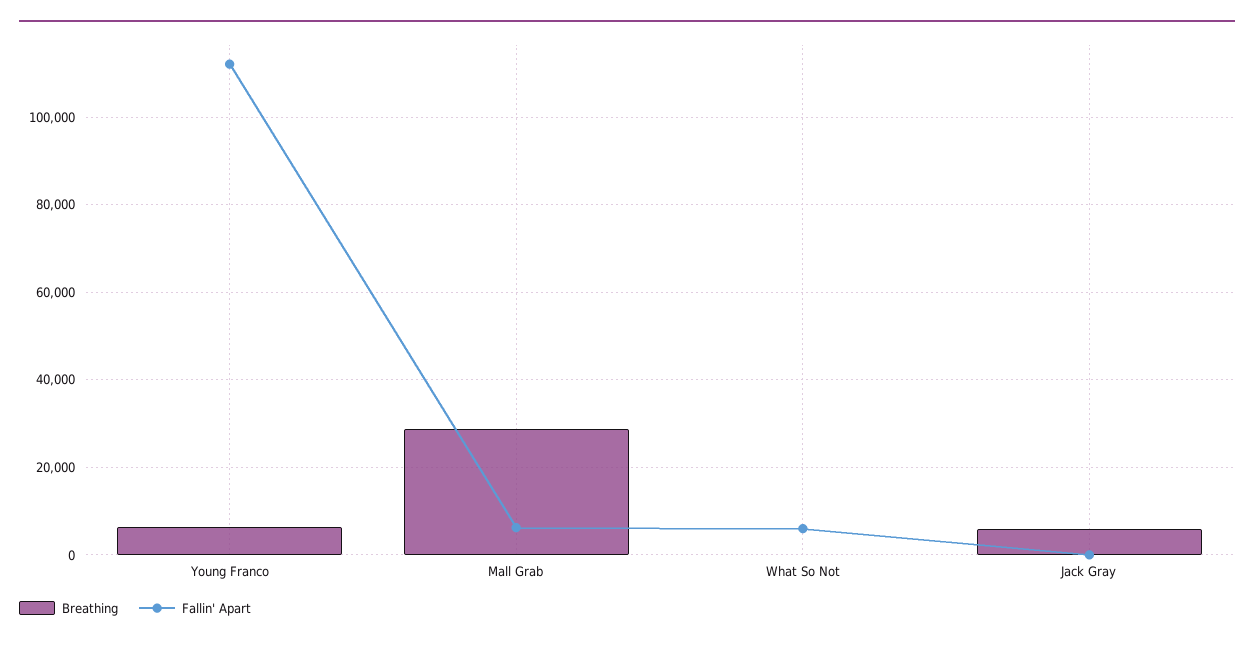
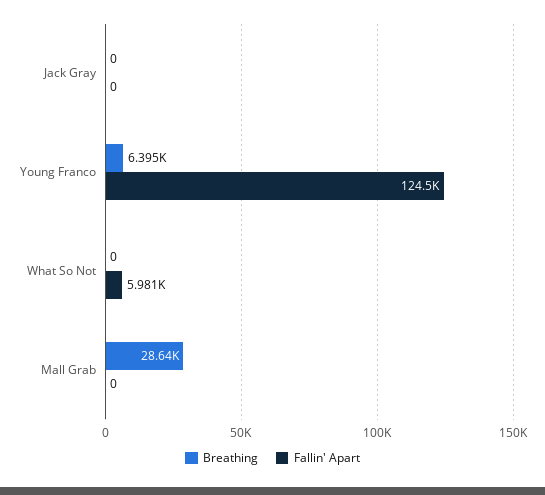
  {
    "Breathing": {
      "Young Franco": 6395,
      "Mall Grab": 28640,
      "What So Not": 0,
-     "Jack Gray": 6000
+     "Jack Gray": 0
    },
    "Fallin' Apart": {
-     "Young Franco": 112000,
+     "Young Franco": 124500,
-     "Mall Grab": 6000,
+     "Mall Grab": 0,
      "What So Not": 5981,
      "Jack Gray": 0
    }
  }

